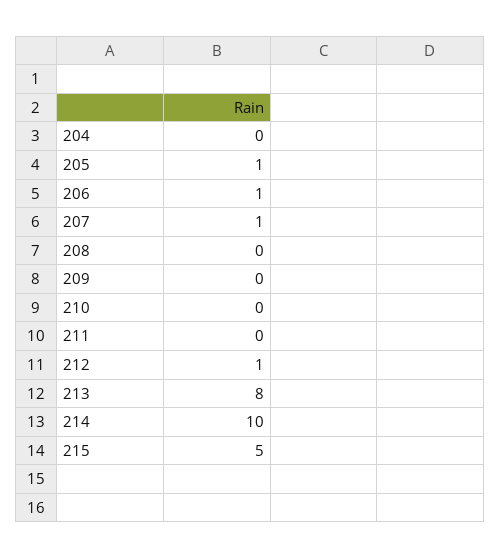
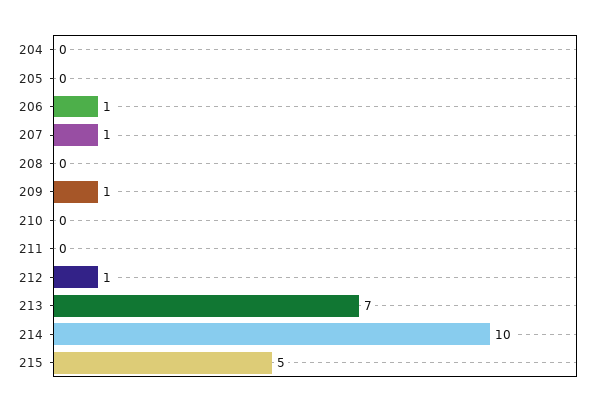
  {
    "204": 0,
-   "205": 1,
+   "205": 0,
    "206": 1,
    "207": 1,
    "208": 0,
-   "209": 0,
+   "209": 1,
    "210": 0,
    "211": 0,
    "212": 1,
-   "213": 8,
+   "213": 7,
    "214": 10,
    "215": 5
  }

